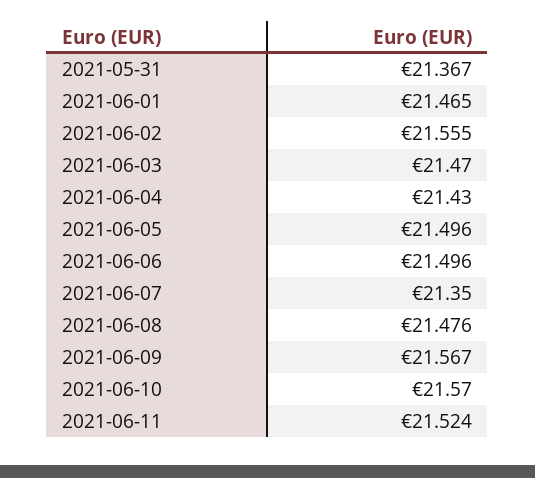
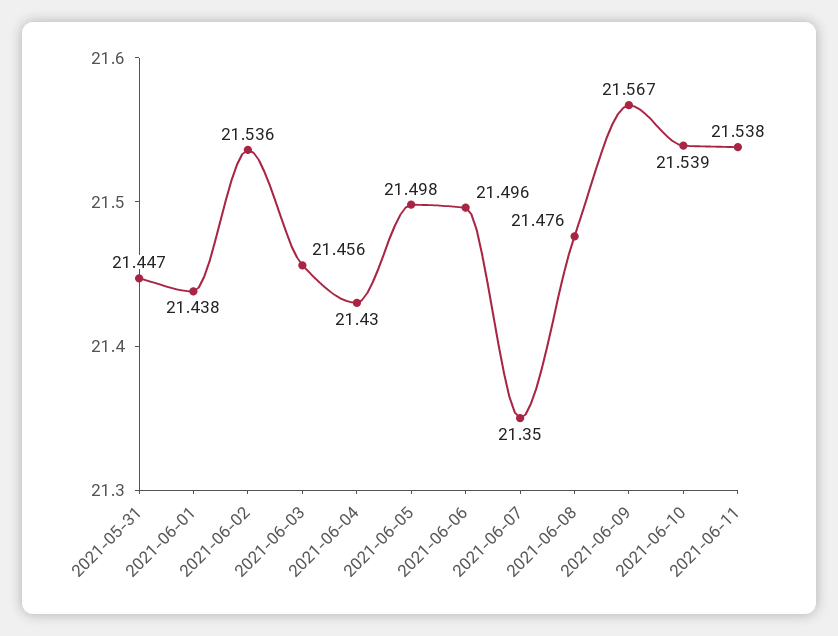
  {
-   "2021-05-31": 21.367,
+   "2021-05-31": 21.447,
-   "2021-06-01": 21.465,
+   "2021-06-01": 21.438,
-   "2021-06-02": 21.555,
+   "2021-06-02": 21.536,
-   "2021-06-03": 21.47,
+   "2021-06-03": 21.456,
    "2021-06-04": 21.43,
-   "2021-06-05": 21.496,
+   "2021-06-05": 21.498,
    "2021-06-06": 21.496,
    "2021-06-07": 21.35,
    "2021-06-08": 21.476,
    "2021-06-09": 21.567,
-   "2021-06-10": 21.57,
+   "2021-06-10": 21.539,
-   "2021-06-11": 21.524
+   "2021-06-11": 21.538
  }

